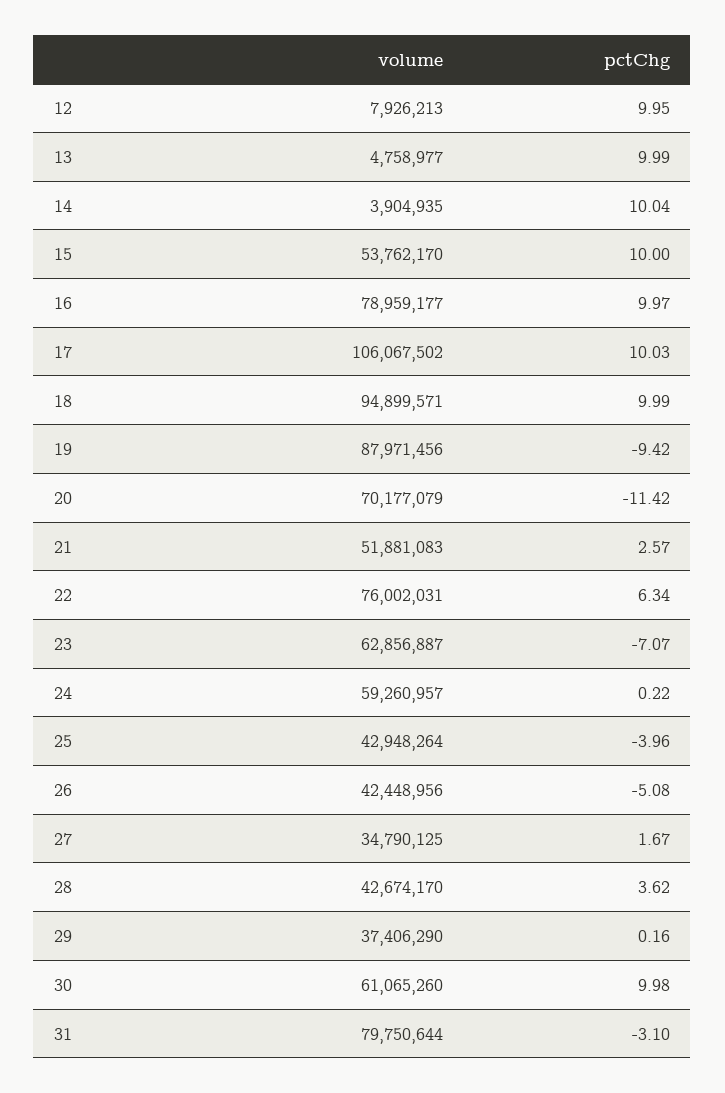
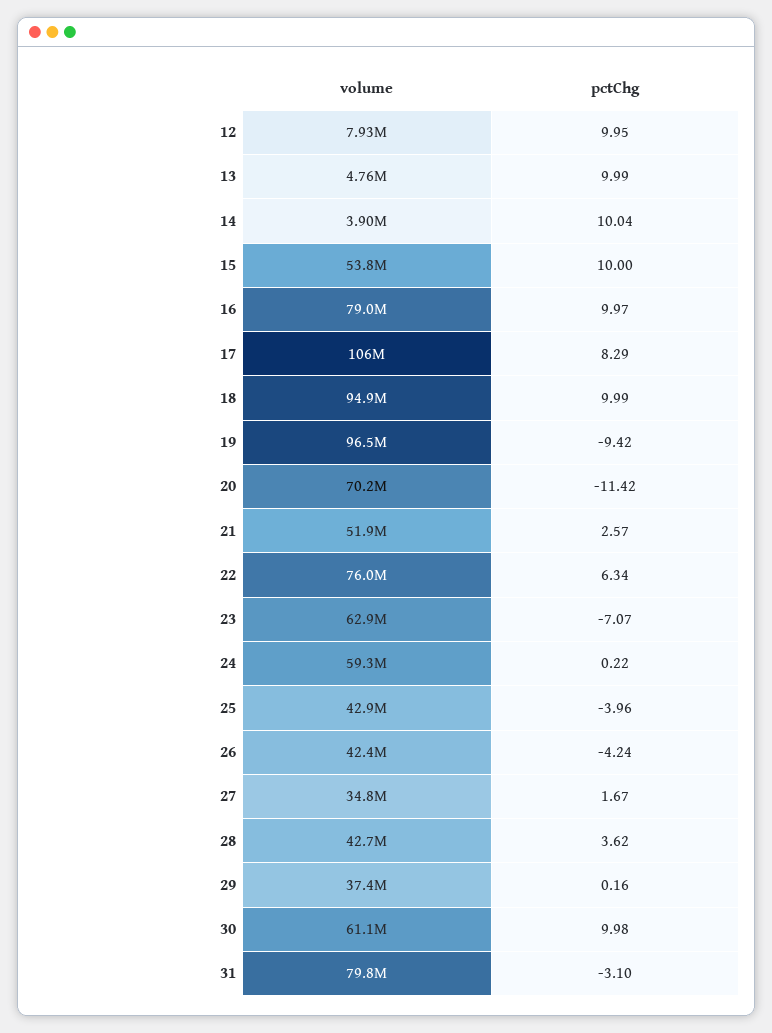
  {
    "volume": {
      "12": 7926213,
      "13": 4758977,
      "14": 3904935,
      "15": 53762170,
      "16": 78959177,
      "17": 106067502,
      "18": 94899571,
-     "19": 87971456,
+     "19": 96500000,
      "20": 70177079,
      "21": 51881083,
      "22": 76002031,
      "23": 62856887,
      "24": 59260957,
      "25": 42948264,
      "26": 42448956,
      "27": 34790125,
      "28": 42674170,
      "29": 37406290,
      "30": 61065260,
      "31": 79750644
    },
    "pctChg": {
      "12": 9.95,
      "13": 9.99,
      "14": 10.04,
      "15": 10,
      "16": 9.97,
-     "17": 10.03,
+     "17": 8.29,
      "18": 9.99,
      "19": -9.42,
      "20": -11.42,
      "21": 2.57,
      "22": 6.34,
      "23": -7.07,
      "24": 0.22,
      "25": -3.96,
-     "26": -5.08,
+     "26": -4.24,
      "27": 1.67,
      "28": 3.62,
      "29": 0.16,
      "30": 9.98,
      "31": -3.1
    }
  }

